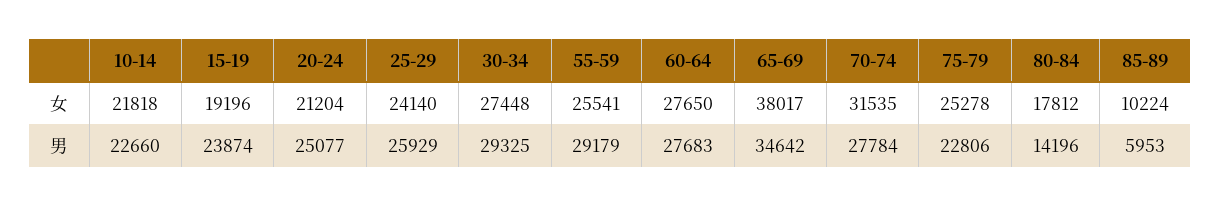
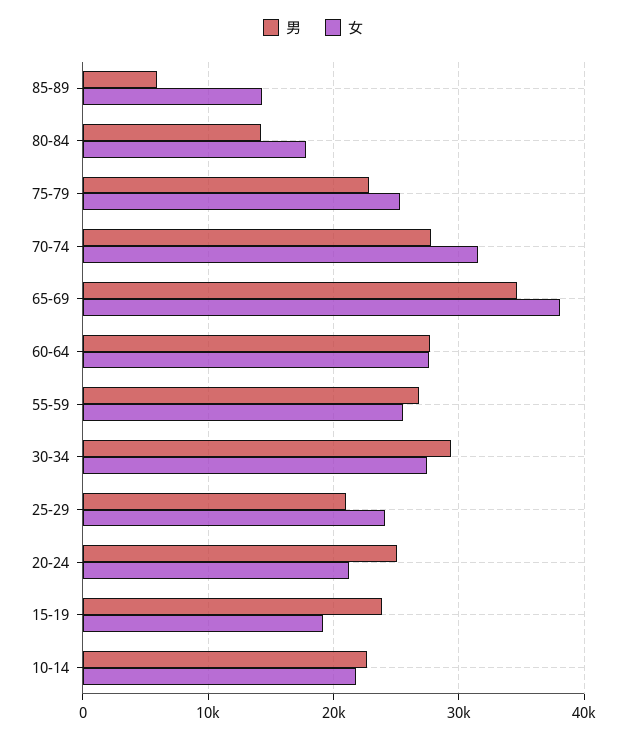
  {
    "女": {
      "10-14": 21818,
      "15-19": 19196,
      "20-24": 21204,
      "25-29": 24140,
      "30-34": 27448,
      "55-59": 25541,
      "60-64": 27650,
      "65-69": 38017,
      "70-74": 31535,
      "75-79": 25278,
      "80-84": 17812,
-     "85-89": 10224
+     "85-89": 14000
    },
    "男": {
      "10-14": 22660,
      "15-19": 23874,
      "20-24": 25077,
-     "25-29": 25929,
+     "25-29": 21000,
      "30-34": 29325,
-     "55-59": 29179,
+     "55-59": 27000,
      "60-64": 27683,
      "65-69": 34642,
      "70-74": 27784,
      "75-79": 22806,
      "80-84": 14196,
      "85-89": 5953
    }
  }

